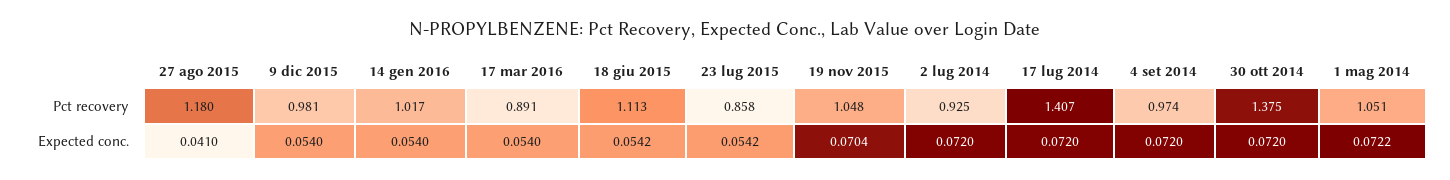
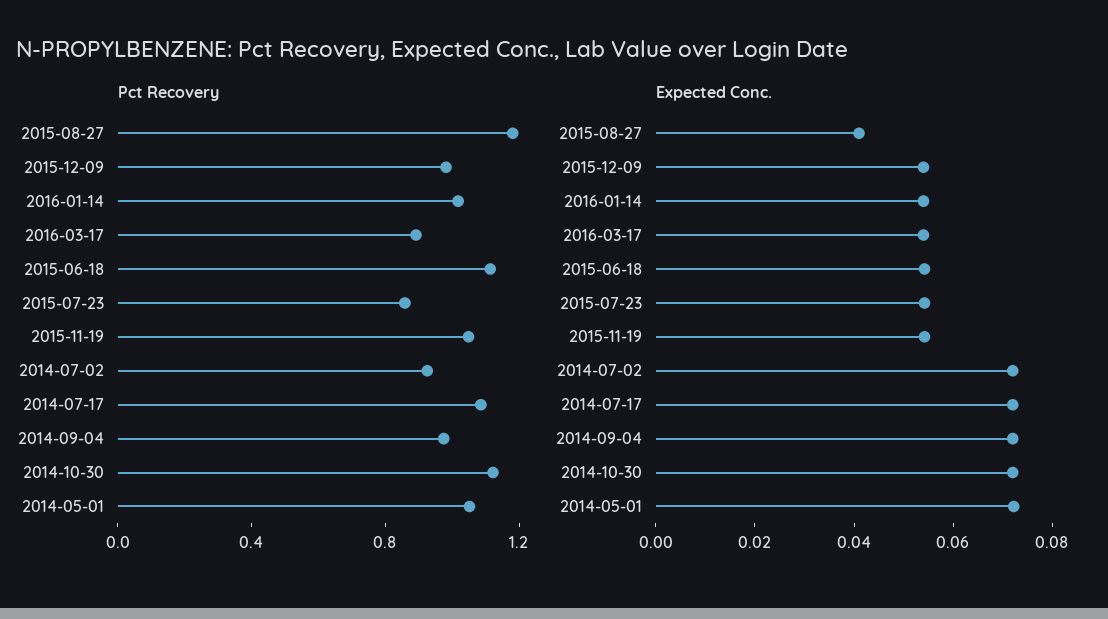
  {
    "Pct recovery": {
      "27 ago 2015": 1.18,
      "9 dic 2015": 0.981,
      "14 gen 2016": 1.017,
      "17 mar 2016": 0.891,
      "18 giu 2015": 1.113,
      "23 lug 2015": 0.858,
      "19 nov 2015": 1.048,
      "2 lug 2014": 0.925,
-     "17 lug 2014": 1.407,
+     "17 lug 2014": 1.1,
      "4 set 2014": 0.974,
-     "30 ott 2014": 1.375,
+     "30 ott 2014": 1.1,
      "1 mag 2014": 1.051
    },
    "Expected conc.": {
      "27 ago 2015": 0.041,
      "9 dic 2015": 0.054,
      "14 gen 2016": 0.054,
      "17 mar 2016": 0.054,
      "18 giu 2015": 0.0542,
      "23 lug 2015": 0.0542,
-     "19 nov 2015": 0.0704,
+     "19 nov 2015": 0.055,
      "2 lug 2014": 0.072,
      "17 lug 2014": 0.072,
      "4 set 2014": 0.072,
      "30 ott 2014": 0.072,
      "1 mag 2014": 0.0722
    }
  }

